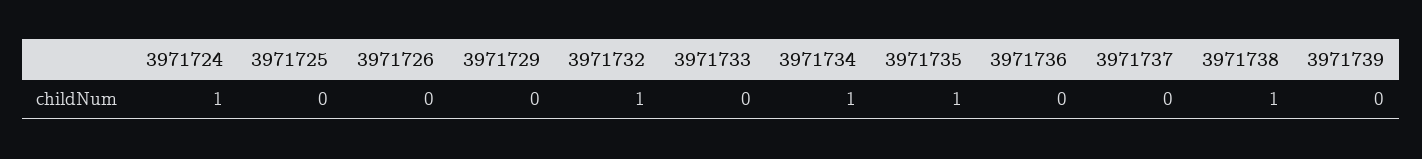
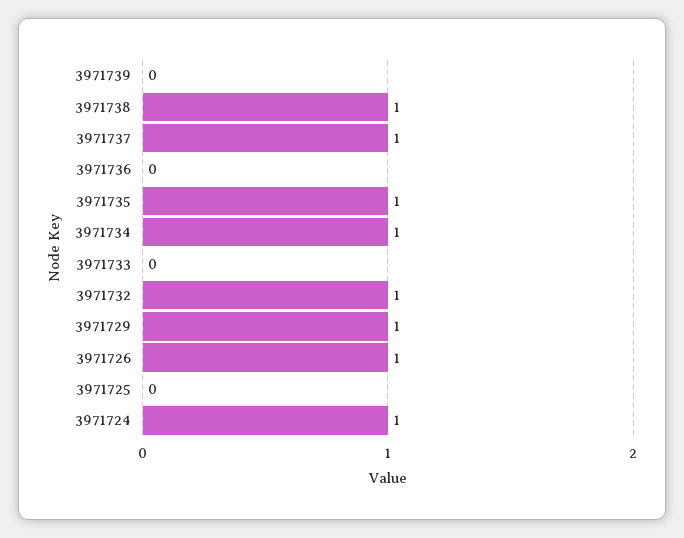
  {
    "3971724": 1,
    "3971725": 0,
-   "3971726": 0,
+   "3971726": 1,
-   "3971729": 0,
+   "3971729": 1,
    "3971732": 1,
    "3971733": 0,
    "3971734": 1,
    "3971735": 1,
    "3971736": 0,
-   "3971737": 0,
+   "3971737": 1,
    "3971738": 1,
    "3971739": 0
  }

